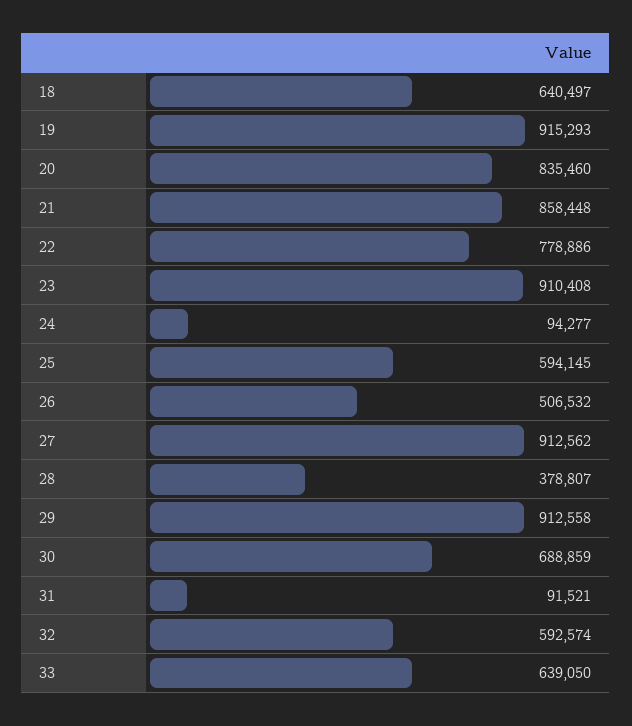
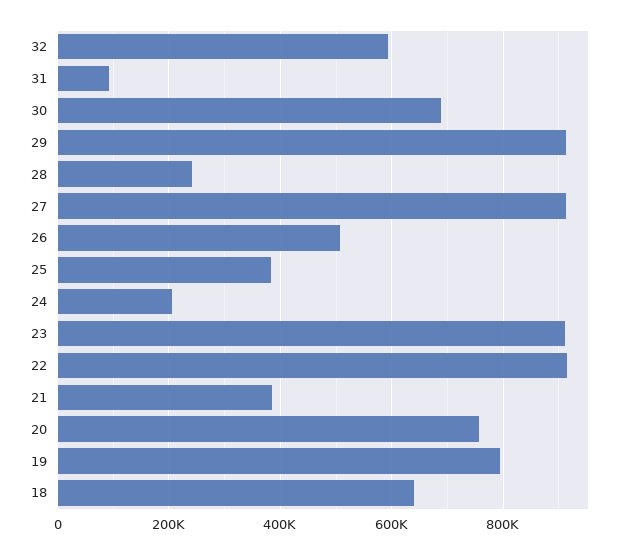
  {
    "18": 640497,
-   "19": 915293,
+   "19": 800000,
-   "20": 835460,
+   "20": 760000,
-   "21": 858448,
+   "21": 380000,
-   "22": 778886,
+   "22": 920000,
    "23": 910408,
-   "24": 94277,
+   "24": 200000,
-   "25": 594145,
+   "25": 380000,
    "26": 506532,
    "27": 912562,
-   "28": 378807,
+   "28": 240000,
    "29": 912558,
    "30": 688859,
    "31": 91521,
-   "32": 592574,
+   "32": 592574
-   "33": 639050
  }

